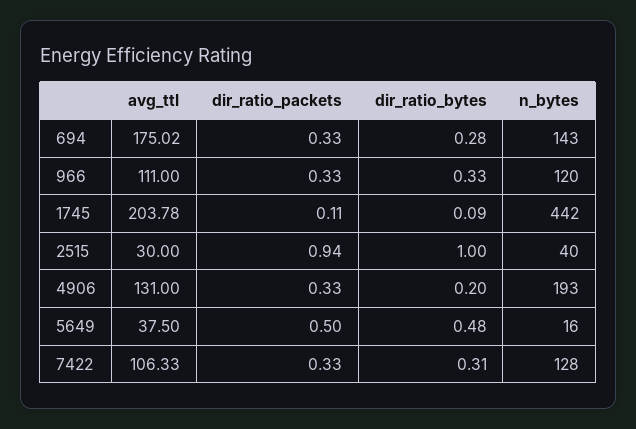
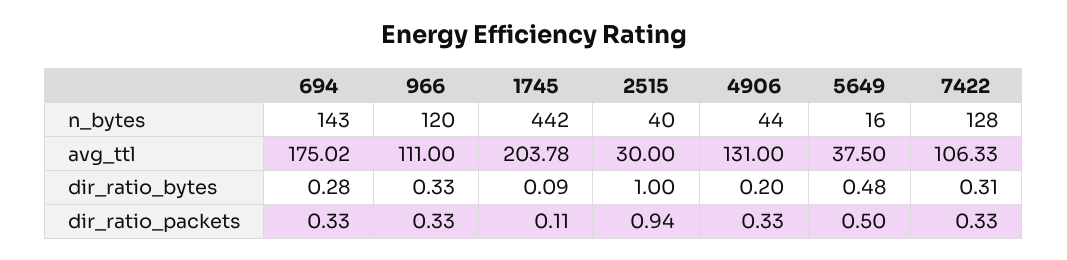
  {
    "avg_ttl": {
      "694": 175.02,
      "966": 111,
      "1745": 203.78,
      "2515": 30,
      "4906": 131,
      "5649": 37.5,
      "7422": 106.33
    },
    "dir_ratio_packets": {
      "694": 0.33,
      "966": 0.33,
      "1745": 0.11,
      "2515": 0.94,
      "4906": 0.33,
      "5649": 0.5,
      "7422": 0.33
    },
    "dir_ratio_bytes": {
      "694": 0.28,
      "966": 0.33,
      "1745": 0.09,
      "2515": 1,
      "4906": 0.2,
      "5649": 0.48,
      "7422": 0.31
    },
    "n_bytes": {
      "694": 143,
      "966": 120,
      "1745": 442,
      "2515": 40,
-     "4906": 193,
+     "4906": 44,
      "5649": 16,
      "7422": 128
    }
  }

